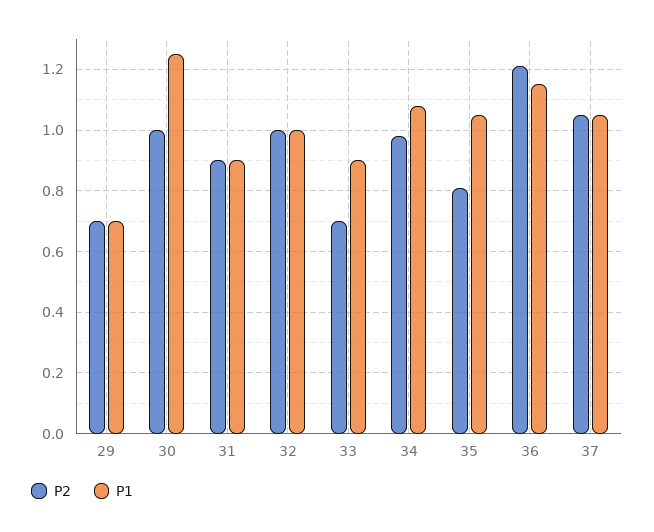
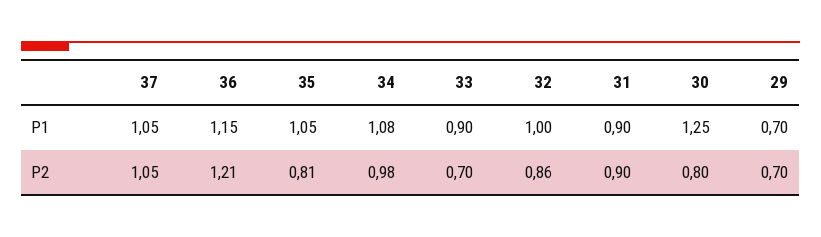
  {
    "P2": {
      "29": 0.7,
-     "30": 1,
+     "30": 0.8,
      "31": 0.9,
-     "32": 1,
+     "32": 0.86,
      "33": 0.7,
      "34": 0.98,
      "35": 0.81,
      "36": 1.21,
      "37": 1.05
    },
    "P1": {
      "29": 0.7,
      "30": 1.25,
      "31": 0.9,
      "32": 1,
      "33": 0.9,
      "34": 1.08,
      "35": 1.05,
      "36": 1.15,
      "37": 1.05
    }
  }

